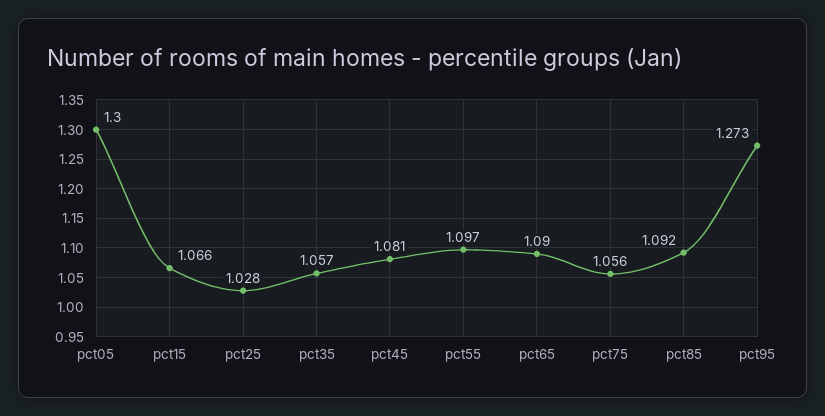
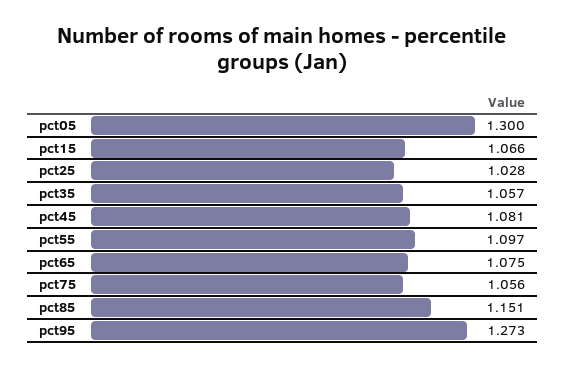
  {
    "pct05": 1.3,
    "pct15": 1.066,
    "pct25": 1.028,
    "pct35": 1.057,
    "pct45": 1.081,
    "pct55": 1.097,
-   "pct65": 1.09,
+   "pct65": 1.075,
    "pct75": 1.056,
-   "pct85": 1.092,
+   "pct85": 1.151,
    "pct95": 1.273
  }

